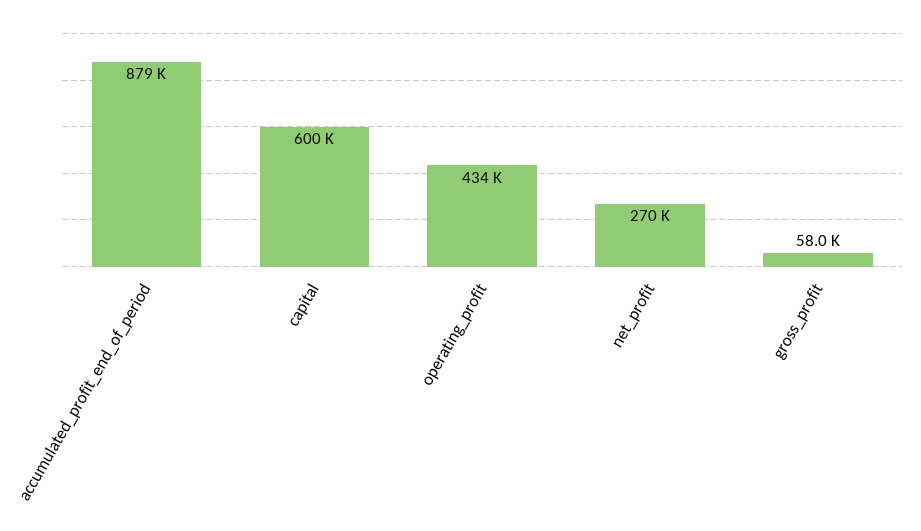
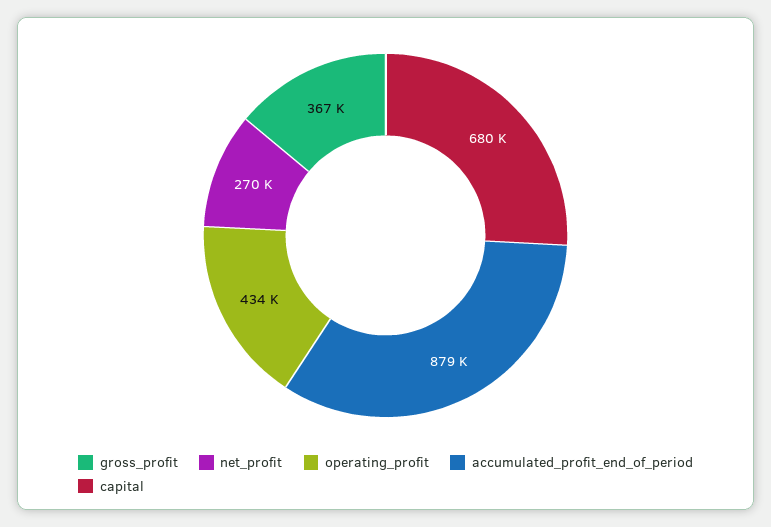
  {
    "accumulated_profit_end_of_period": 879000,
-   "capital": 600000,
+   "capital": 680000,
    "operating_profit": 434000,
    "net_profit": 270000,
-   "gross_profit": 58000
+   "gross_profit": 367000
  }

